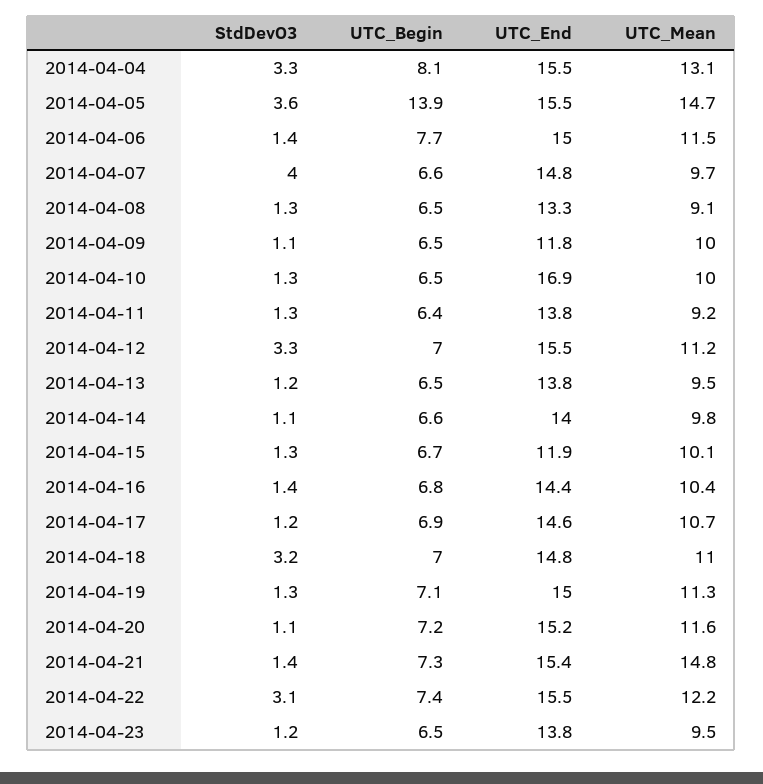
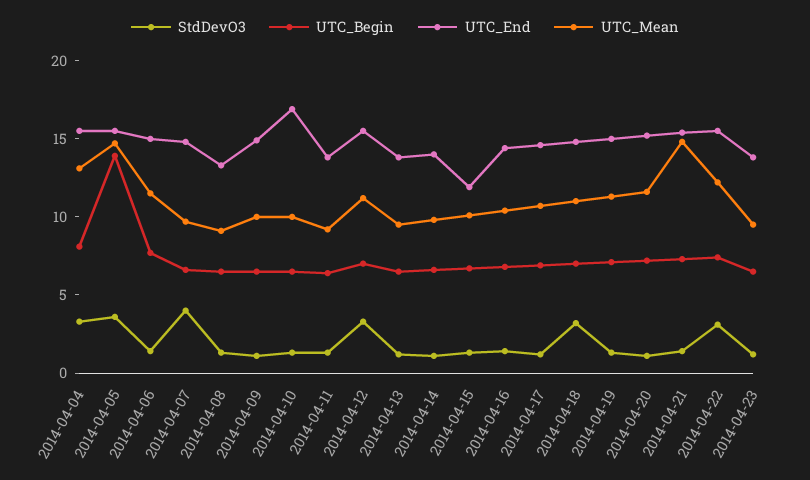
  {
    "StdDevO3": {
      "2014-04-04": 3.3,
      "2014-04-05": 3.6,
      "2014-04-06": 1.4,
      "2014-04-07": 4,
      "2014-04-08": 1.3,
      "2014-04-09": 1.1,
      "2014-04-10": 1.3,
      "2014-04-11": 1.3,
      "2014-04-12": 3.3,
      "2014-04-13": 1.2,
      "2014-04-14": 1.1,
      "2014-04-15": 1.3,
      "2014-04-16": 1.4,
      "2014-04-17": 1.2,
      "2014-04-18": 3.2,
      "2014-04-19": 1.3,
      "2014-04-20": 1.1,
      "2014-04-21": 1.4,
      "2014-04-22": 3.1,
      "2014-04-23": 1.2
    },
    "UTC_Begin": {
      "2014-04-04": 8.1,
      "2014-04-05": 13.9,
      "2014-04-06": 7.7,
      "2014-04-07": 6.6,
      "2014-04-08": 6.5,
      "2014-04-09": 6.5,
      "2014-04-10": 6.5,
      "2014-04-11": 6.4,
      "2014-04-12": 7,
      "2014-04-13": 6.5,
      "2014-04-14": 6.6,
      "2014-04-15": 6.7,
      "2014-04-16": 6.8,
      "2014-04-17": 6.9,
      "2014-04-18": 7,
      "2014-04-19": 7.1,
      "2014-04-20": 7.2,
      "2014-04-21": 7.3,
      "2014-04-22": 7.4,
      "2014-04-23": 6.5
    },
    "UTC_End": {
      "2014-04-04": 15.5,
      "2014-04-05": 15.5,
      "2014-04-06": 15,
      "2014-04-07": 14.8,
      "2014-04-08": 13.3,
-     "2014-04-09": 11.8,
+     "2014-04-09": 15,
      "2014-04-10": 16.9,
      "2014-04-11": 13.8,
      "2014-04-12": 15.5,
      "2014-04-13": 13.8,
      "2014-04-14": 14,
      "2014-04-15": 11.9,
      "2014-04-16": 14.4,
      "2014-04-17": 14.6,
      "2014-04-18": 14.8,
      "2014-04-19": 15,
      "2014-04-20": 15.2,
      "2014-04-21": 15.4,
      "2014-04-22": 15.5,
      "2014-04-23": 13.8
    },
    "UTC_Mean": {
      "2014-04-04": 13.1,
      "2014-04-05": 14.7,
      "2014-04-06": 11.5,
      "2014-04-07": 9.7,
      "2014-04-08": 9.1,
      "2014-04-09": 10,
      "2014-04-10": 10,
      "2014-04-11": 9.2,
      "2014-04-12": 11.2,
      "2014-04-13": 9.5,
      "2014-04-14": 9.8,
      "2014-04-15": 10.1,
      "2014-04-16": 10.4,
      "2014-04-17": 10.7,
      "2014-04-18": 11,
      "2014-04-19": 11.3,
      "2014-04-20": 11.6,
      "2014-04-21": 14.8,
      "2014-04-22": 12.2,
      "2014-04-23": 9.5
    }
  }

